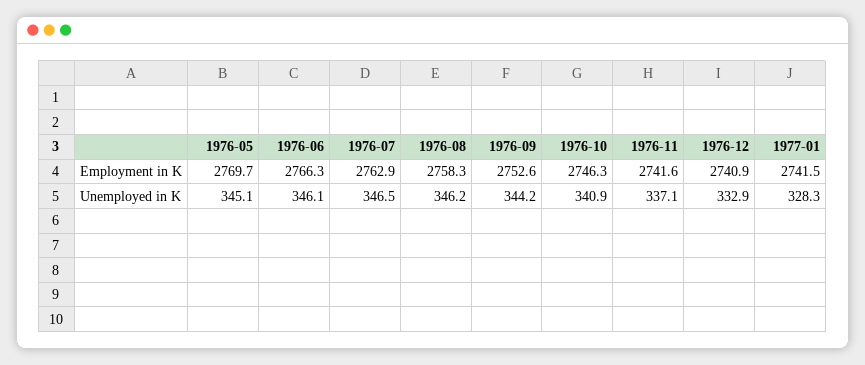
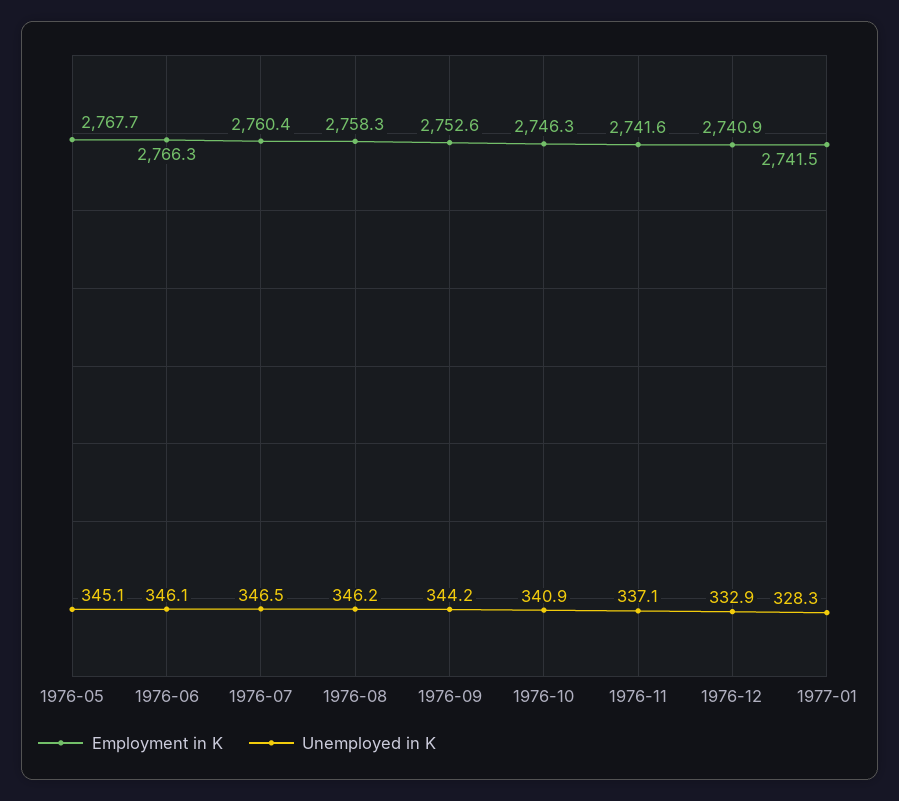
  {
    "Employment in K": {
-     "1976-05": 2769.7,
+     "1976-05": 2767.7,
      "1976-06": 2766.3,
-     "1976-07": 2762.9,
+     "1976-07": 2760.4,
      "1976-08": 2758.3,
      "1976-09": 2752.6,
      "1976-10": 2746.3,
      "1976-11": 2741.6,
      "1976-12": 2740.9,
      "1977-01": 2741.5
    },
    "Unemployed in K": {
      "1976-05": 345.1,
      "1976-06": 346.1,
      "1976-07": 346.5,
      "1976-08": 346.2,
      "1976-09": 344.2,
      "1976-10": 340.9,
      "1976-11": 337.1,
      "1976-12": 332.9,
      "1977-01": 328.3
    }
  }

